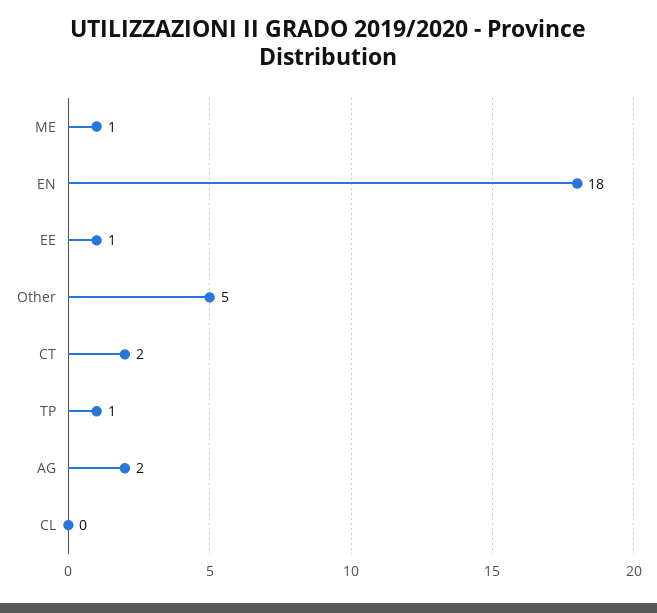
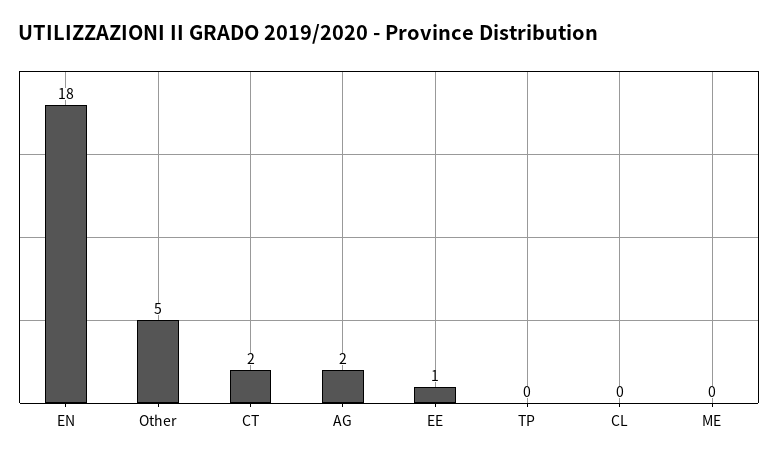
  {
-   "ME": 1,
+   "ME": 0,
    "EN": 18,
    "EE": 1,
    "Other": 5,
    "CT": 2,
-   "TP": 1,
+   "TP": 0,
    "AG": 2,
    "CL": 0
  }

